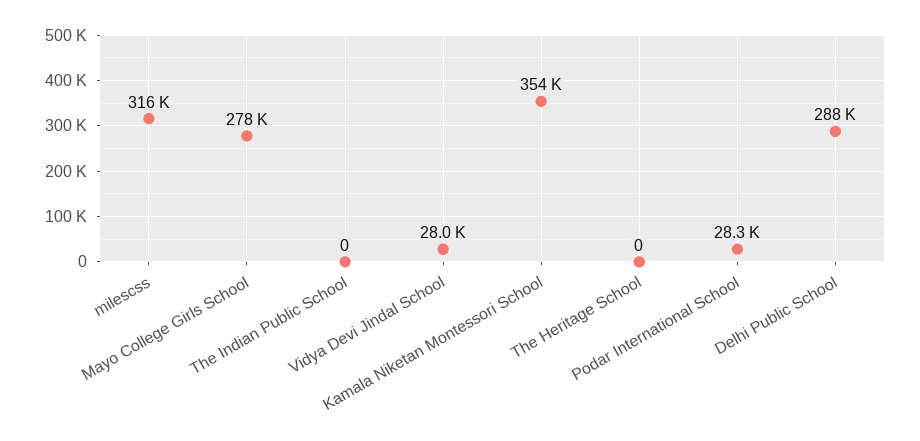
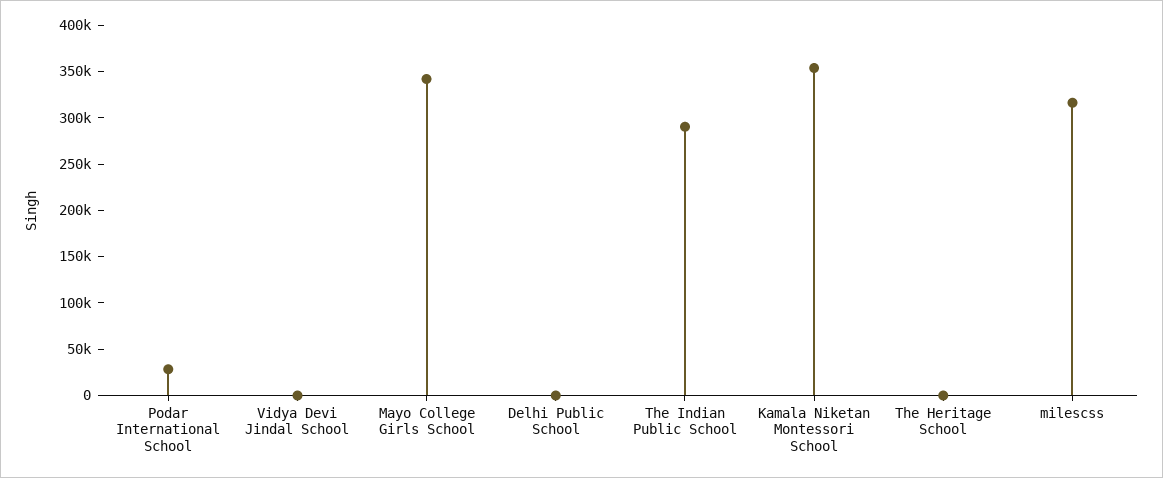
  {
    "milescss": 316000,
-   "Mayo College Girls School": 278000,
+   "Mayo College Girls School": 340000,
-   "The Indian Public School": 0,
+   "The Indian Public School": 290000,
-   "Vidya Devi Jindal School": 28000,
+   "Vidya Devi Jindal School": 0,
    "Kamala Niketan Montessori School": 354000,
    "The Heritage School": 0,
    "Podar International School": 28300,
-   "Delhi Public School": 288000
+   "Delhi Public School": 0
  }

